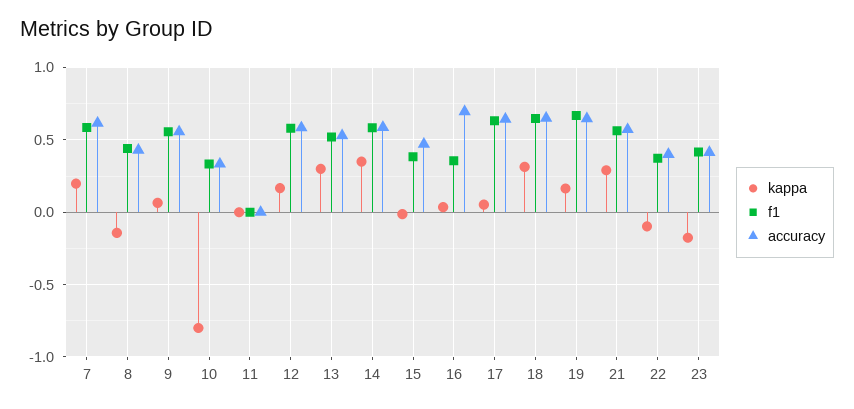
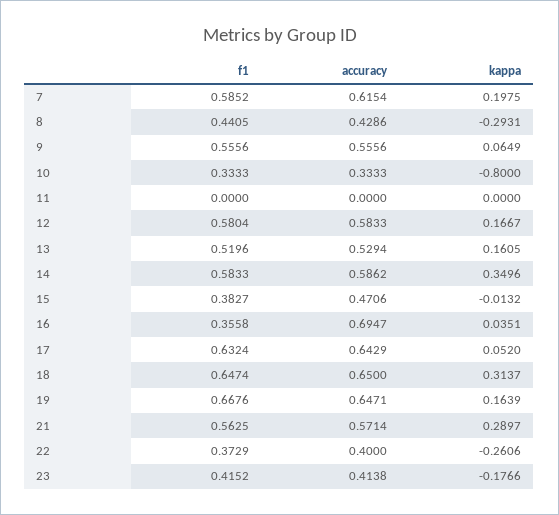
  {
    "kappa": {
      "7": 0.1975,
-     "8": -0.15,
+     "8": -0.2931,
      "9": 0.0649,
      "10": -0.8,
      "11": 0,
      "12": 0.1667,
-     "13": 0.3,
+     "13": 0.1605,
      "14": 0.3496,
      "15": -0.0132,
      "16": 0.0351,
      "17": 0.052,
      "18": 0.3137,
      "19": 0.1639,
      "21": 0.2897,
-     "22": -0.1,
+     "22": -0.2606,
      "23": -0.1766
    },
    "f1": {
      "7": 0.5852,
      "8": 0.4405,
      "9": 0.5556,
      "10": 0.3333,
      "11": 0,
      "12": 0.5804,
      "13": 0.5196,
      "14": 0.5833,
      "15": 0.3827,
      "16": 0.3558,
      "17": 0.6324,
      "18": 0.6474,
      "19": 0.6676,
      "21": 0.5625,
      "22": 0.3729,
      "23": 0.4152
    },
    "accuracy": {
      "7": 0.6154,
      "8": 0.4286,
      "9": 0.5556,
      "10": 0.3333,
      "11": 0,
      "12": 0.5833,
      "13": 0.5294,
      "14": 0.5862,
      "15": 0.4706,
      "16": 0.6947,
      "17": 0.6429,
      "18": 0.65,
      "19": 0.6471,
      "21": 0.5714,
      "22": 0.4,
      "23": 0.4138
    }
  }

